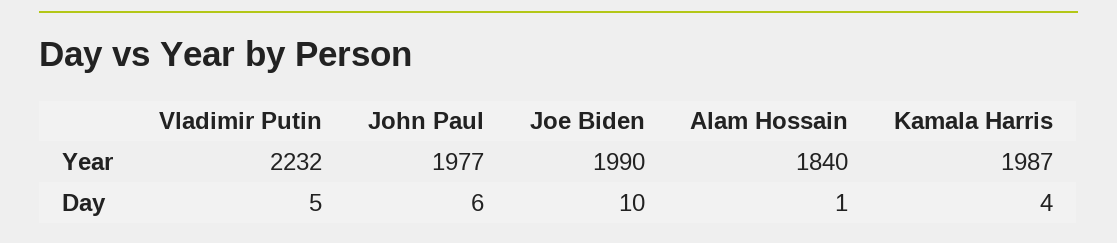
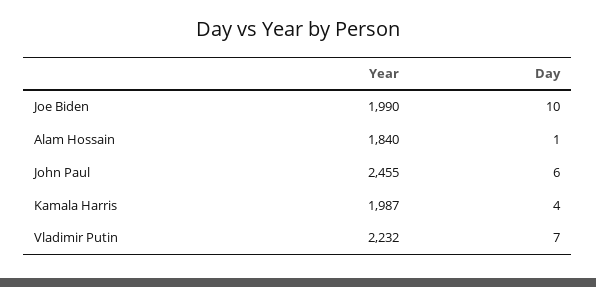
  {
    "Vladimir Putin": {
      "Year": 2232,
-     "Day": 5
+     "Day": 7
    },
    "John Paul": {
-     "Year": 1977,
+     "Year": 2455,
      "Day": 6
    },
    "Joe Biden": {
      "Year": 1990,
      "Day": 10
    },
    "Alam Hossain": {
      "Year": 1840,
      "Day": 1
    },
    "Kamala Harris": {
      "Year": 1987,
      "Day": 4
    }
  }

